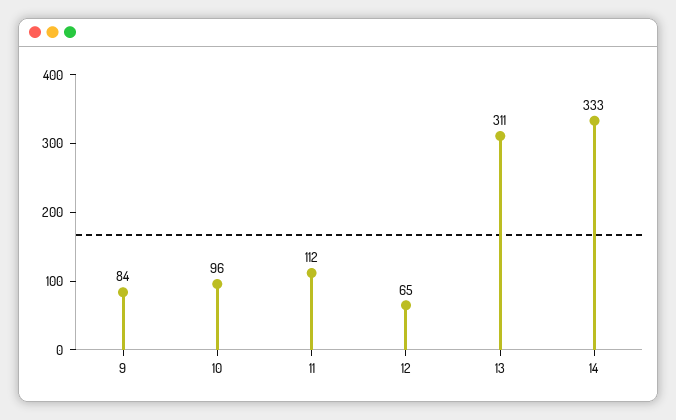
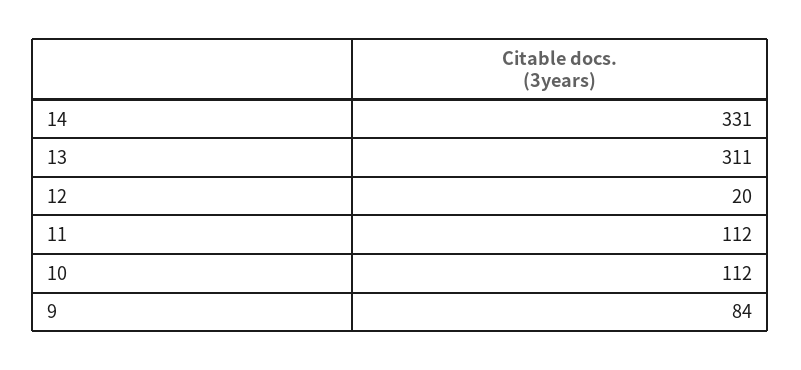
  {
    "9": 84,
-   "10": 96,
+   "10": 112,
    "11": 112,
-   "12": 65,
+   "12": 20,
    "13": 311,
-   "14": 333
+   "14": 331
  }

